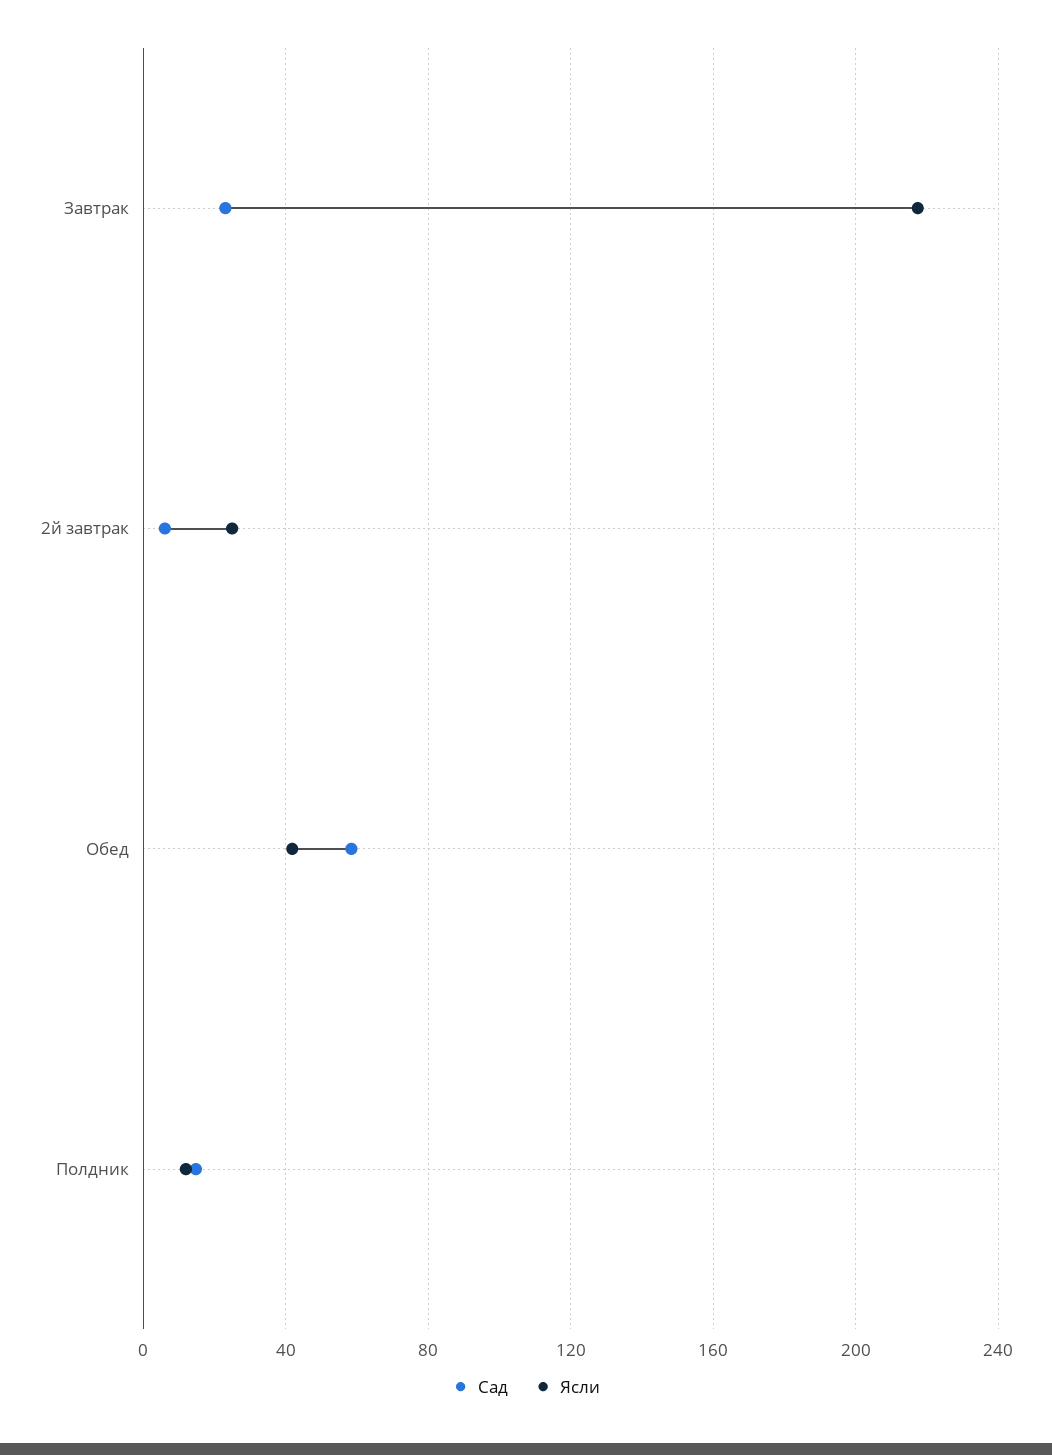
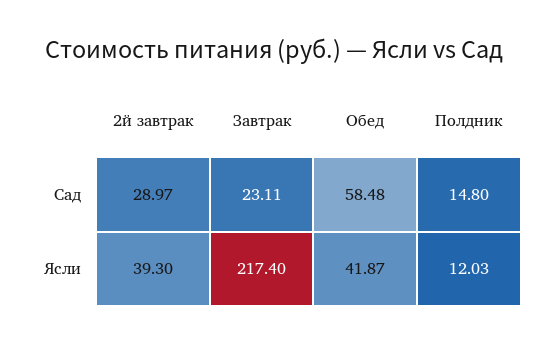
  {
    "Сад": {
      "Завтрак": 23.11,
-     "2й завтрак": 5,
+     "2й завтрак": 28.97,
      "Обед": 58.48,
      "Полдник": 14.8
    },
    "Ясли": {
      "Завтрак": 217.4,
-     "2й завтрак": 25,
+     "2й завтрак": 39.3,
      "Обед": 41.87,
      "Полдник": 12.03
    }
  }

